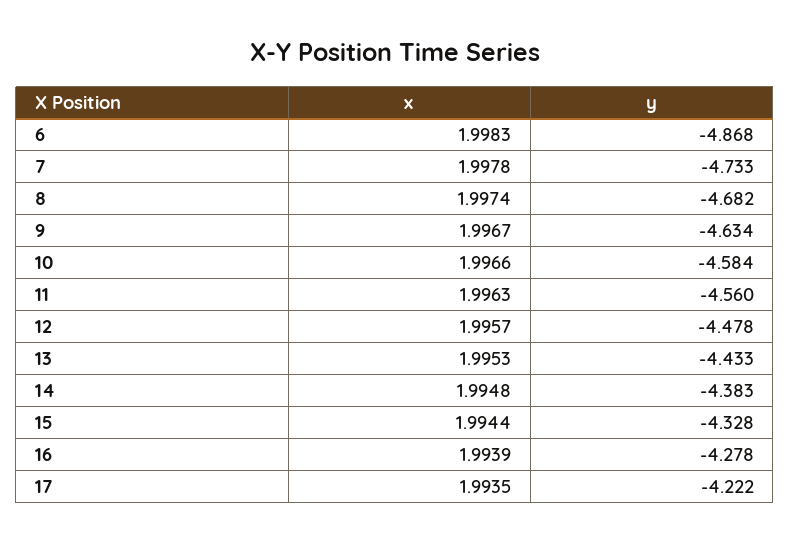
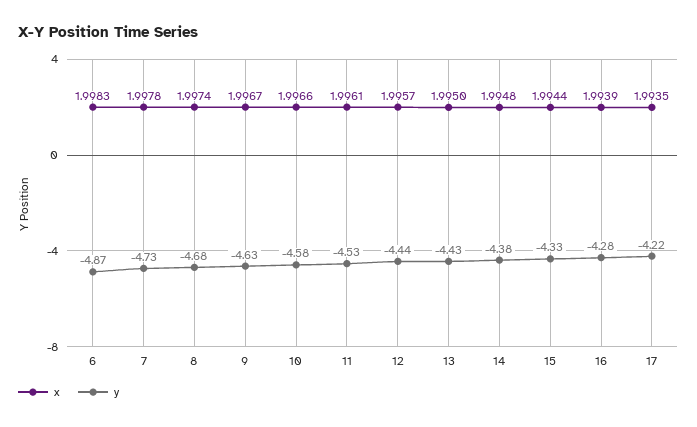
  {
    "x": {
      "6": 1.9983,
      "7": 1.9978,
      "8": 1.9974,
      "9": 1.9967,
      "10": 1.9966,
-     "11": 1.9963,
+     "11": 1.9961,
      "12": 1.9957,
-     "13": 1.9953,
+     "13": 1.995,
      "14": 1.9948,
      "15": 1.9944,
      "16": 1.9939,
      "17": 1.9935
    },
    "y": {
      "6": -4.868,
      "7": -4.733,
      "8": -4.682,
      "9": -4.634,
      "10": -4.584,
-     "11": -4.56,
+     "11": -4.53,
-     "12": -4.478,
+     "12": -4.44,
      "13": -4.433,
      "14": -4.383,
      "15": -4.328,
      "16": -4.278,
      "17": -4.222
    }
  }

